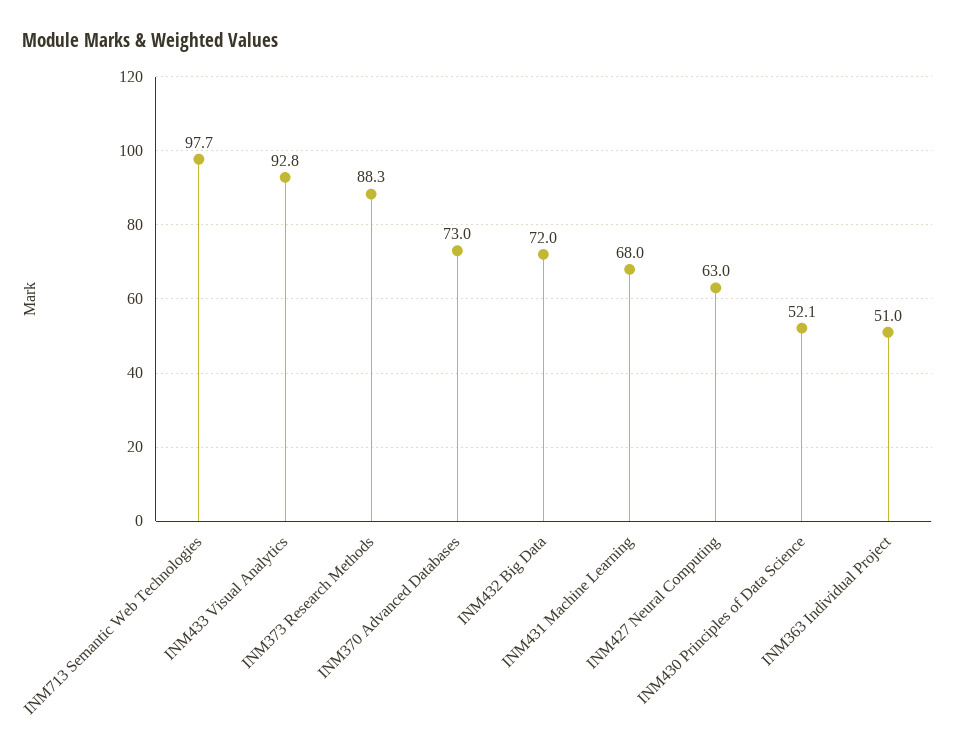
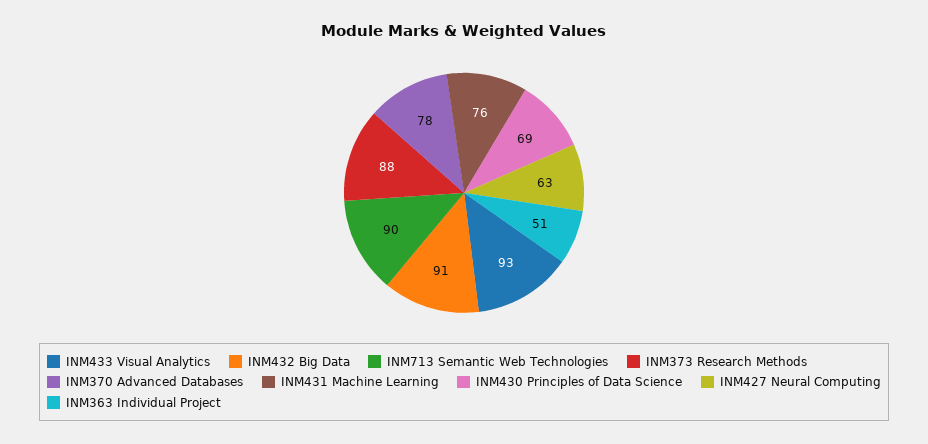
  {
-   "INM713 Semantic Web Technologies": 97.7,
+   "INM713 Semantic Web Technologies": 90,
    "INM433 Visual Analytics": 92.8,
    "INM373 Research Methods": 88.3,
-   "INM370 Advanced Databases": 73,
+   "INM370 Advanced Databases": 78,
-   "INM432 Big Data": 72,
+   "INM432 Big Data": 91,
-   "INM431 Machine Learning": 68,
+   "INM431 Machine Learning": 76,
    "INM427 Neural Computing": 63,
-   "INM430 Principles of Data Science": 52.1,
+   "INM430 Principles of Data Science": 69,
    "INM363 Individual Project": 51
  }

